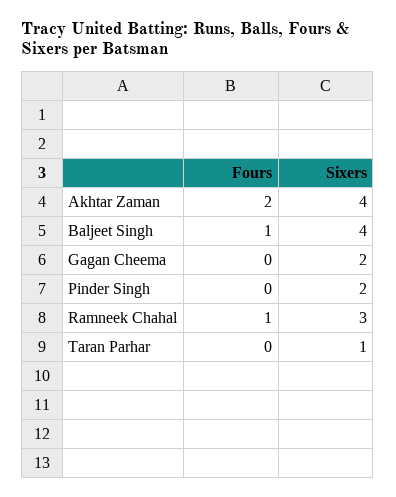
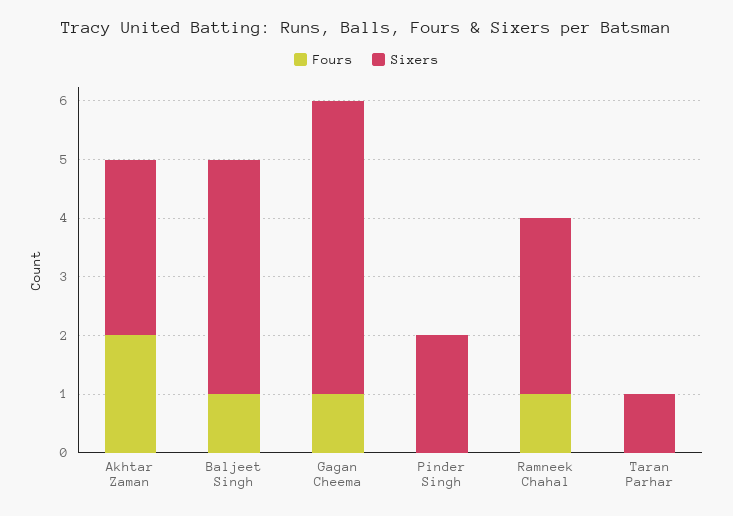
  {
    "Fours": {
      "Akhtar Zaman": 2,
      "Baljeet Singh": 1,
-     "Gagan Cheema": 0,
+     "Gagan Cheema": 1,
      "Pinder Singh": 0,
      "Ramneek Chahal": 1,
      "Taran Parhar": 0
    },
    "Sixers": {
-     "Akhtar Zaman": 4,
+     "Akhtar Zaman": 3,
      "Baljeet Singh": 4,
-     "Gagan Cheema": 2,
+     "Gagan Cheema": 5,
      "Pinder Singh": 2,
      "Ramneek Chahal": 3,
      "Taran Parhar": 1
    }
  }

